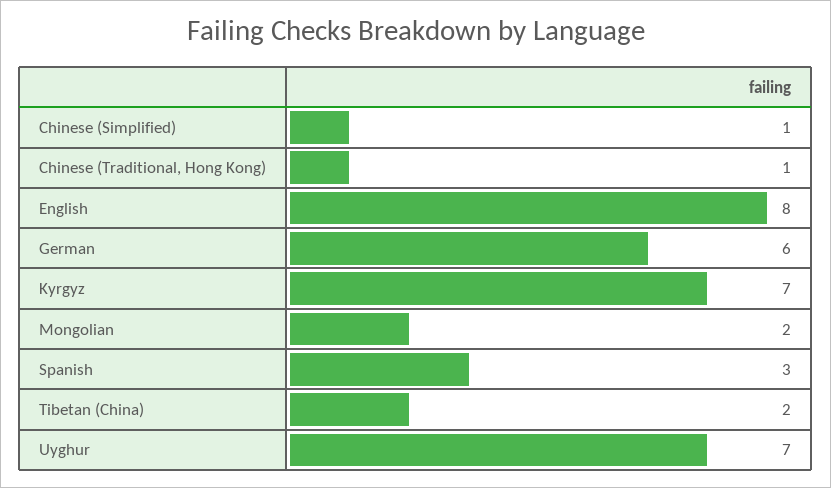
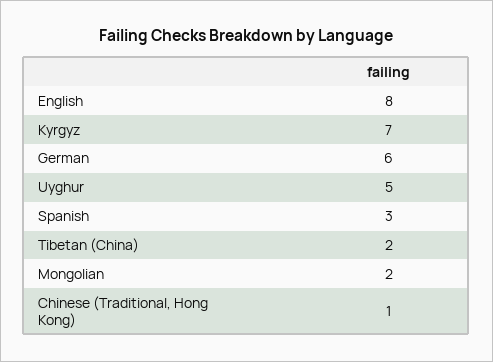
  {
-   "Chinese (Simplified)": 1,
    "Chinese (Traditional, Hong Kong)": 1,
    "English": 8,
    "German": 6,
    "Kyrgyz": 7,
    "Mongolian": 2,
    "Spanish": 3,
    "Tibetan (China)": 2,
-   "Uyghur": 7
+   "Uyghur": 5
  }

